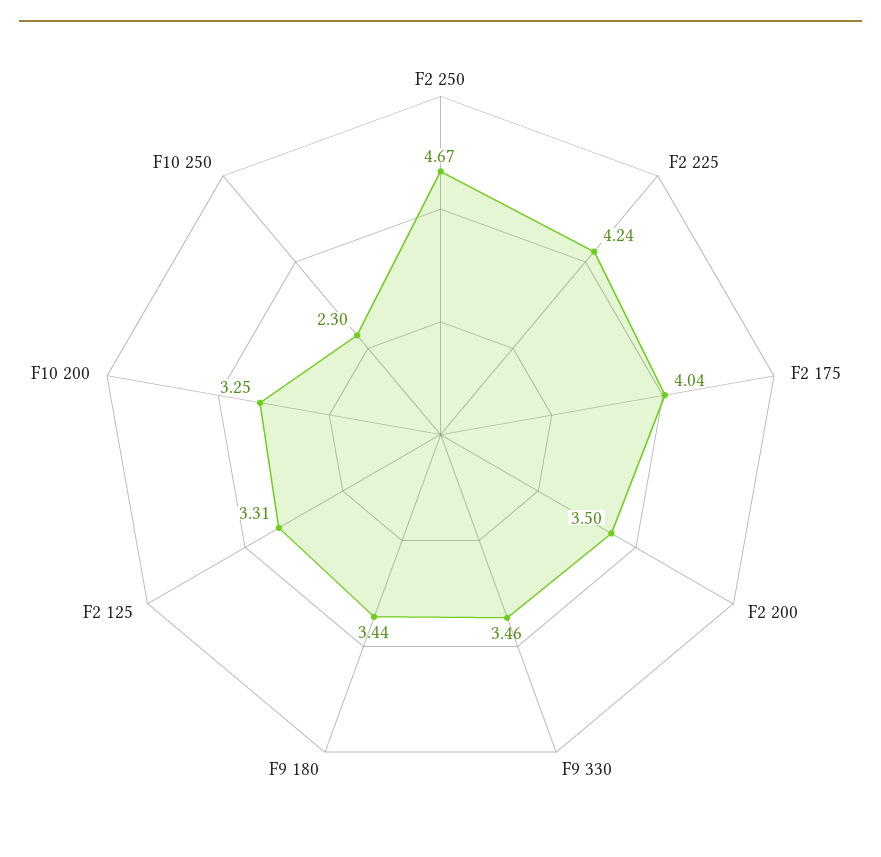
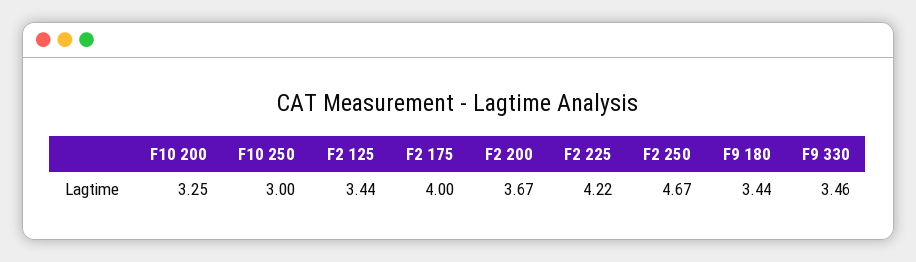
  {
    "F2 250": 4.67,
-   "F2 225": 4.24,
+   "F2 225": 4.22,
-   "F2 175": 4.04,
+   "F2 175": 4,
-   "F2 200": 3.5,
+   "F2 200": 3.67,
    "F9 330": 3.46,
    "F9 180": 3.44,
-   "F2 125": 3.31,
+   "F2 125": 3.44,
    "F10 200": 3.25,
-   "F10 250": 2.3
+   "F10 250": 3
  }

